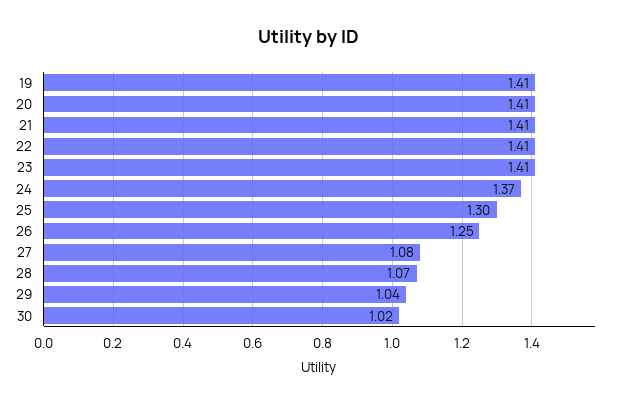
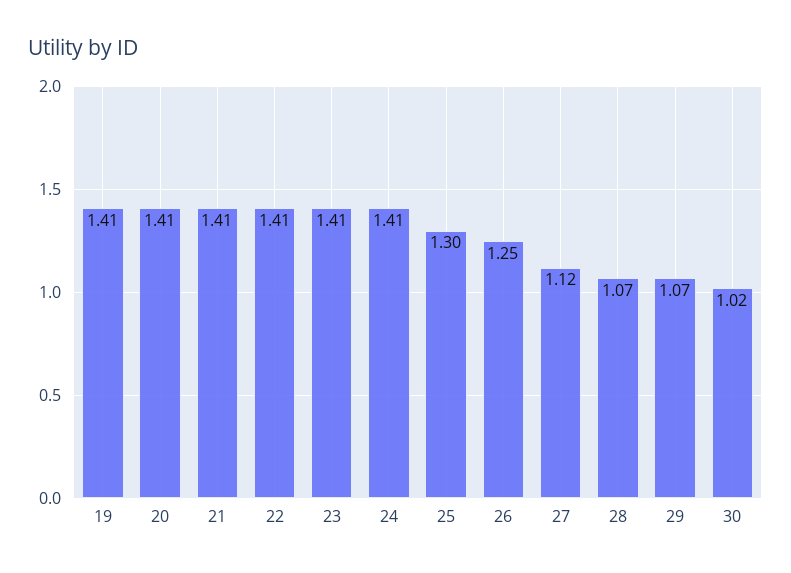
  {
    "19": 1.41,
    "20": 1.41,
    "21": 1.41,
    "22": 1.41,
    "23": 1.41,
-   "24": 1.37,
+   "24": 1.41,
    "25": 1.3,
    "26": 1.25,
-   "27": 1.08,
+   "27": 1.12,
    "28": 1.07,
-   "29": 1.04,
+   "29": 1.07,
    "30": 1.02
  }

